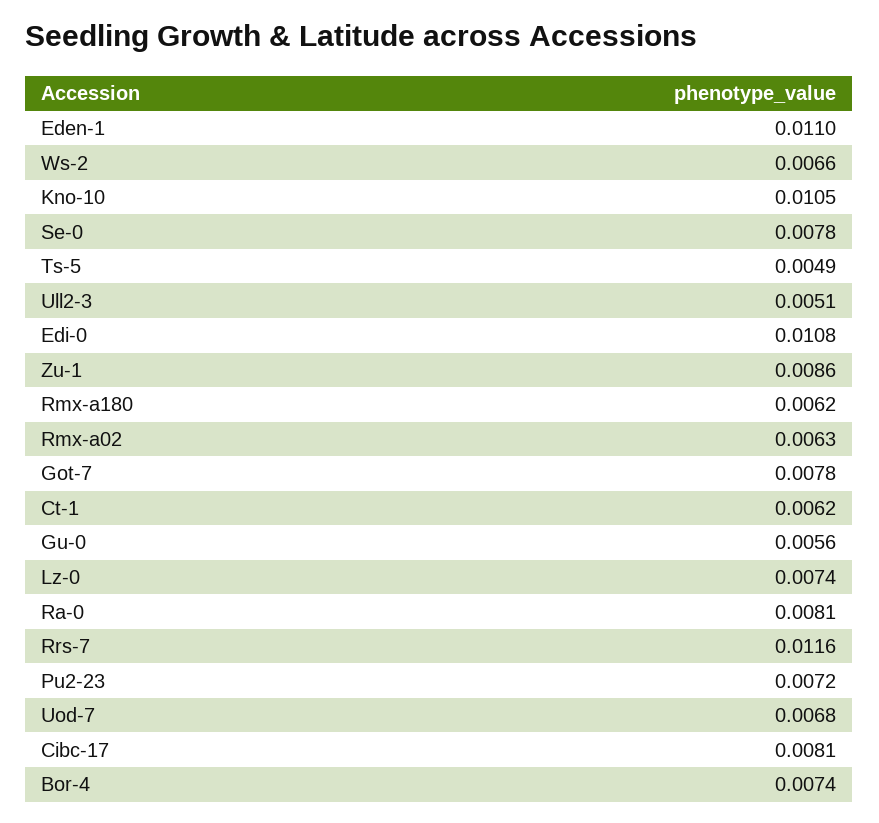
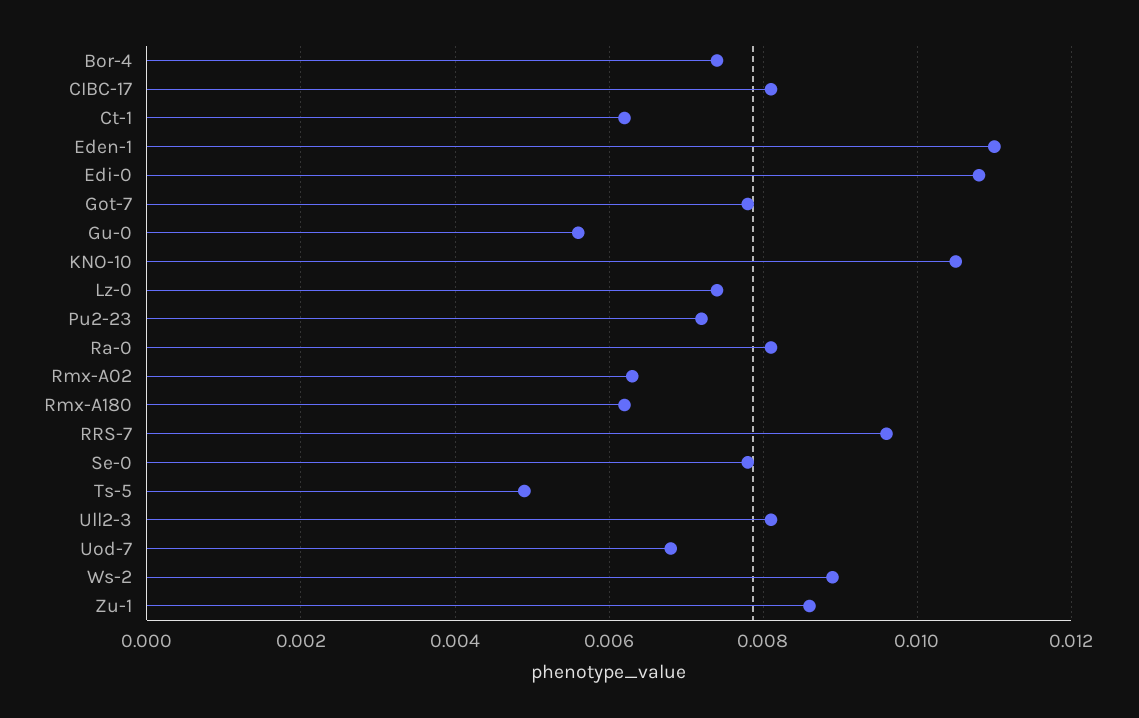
  {
    "Eden-1": 0.011,
-   "Ws-2": 0.0066,
+   "Ws-2": 0.009,
    "Kno-10": 0.0105,
    "Se-0": 0.0078,
    "Ts-5": 0.0049,
-   "Ull2-3": 0.0051,
+   "Ull2-3": 0.008,
    "Edi-0": 0.0108,
    "Zu-1": 0.0086,
    "Rmx-a180": 0.0062,
    "Rmx-a02": 0.0063,
    "Got-7": 0.0078,
    "Ct-1": 0.0062,
    "Gu-0": 0.0056,
    "Lz-0": 0.0074,
    "Ra-0": 0.0081,
-   "Rrs-7": 0.0116,
+   "Rrs-7": 0.0095,
    "Pu2-23": 0.0072,
    "Uod-7": 0.0068,
    "Cibc-17": 0.0081,
    "Bor-4": 0.0074
  }

